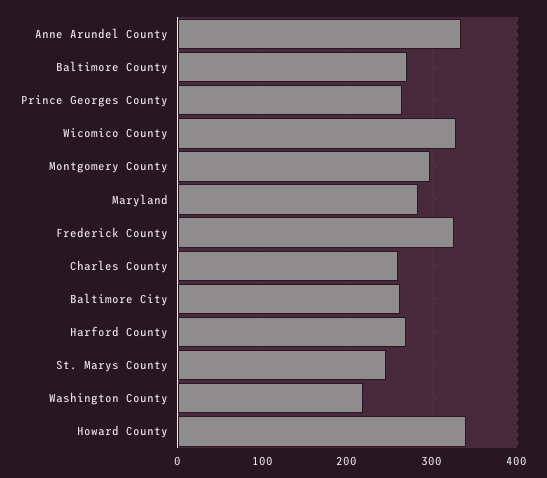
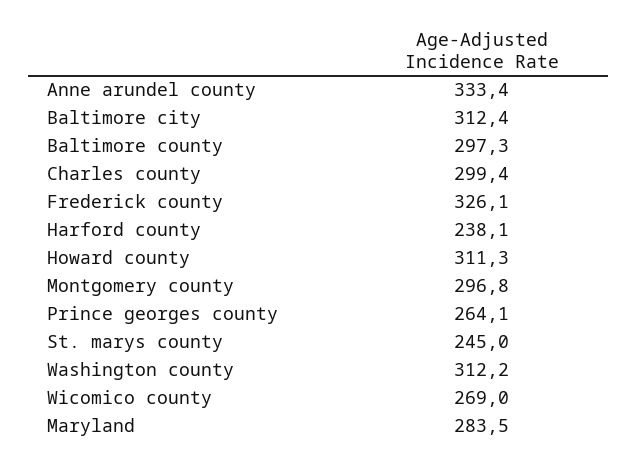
  {
    "Anne Arundel County": 333.4,
-   "Baltimore County": 270,
+   "Baltimore County": 297.3,
    "Prince Georges County": 264.1,
-   "Wicomico County": 330,
+   "Wicomico County": 269,
    "Montgomery County": 296.8,
    "Maryland": 283.5,
    "Frederick County": 326.1,
-   "Charles County": 260,
+   "Charles County": 299.4,
-   "Baltimore City": 260,
+   "Baltimore City": 312.4,
-   "Harford County": 270,
+   "Harford County": 238.1,
    "St. Marys County": 245,
-   "Washington County": 220,
+   "Washington County": 312.2,
-   "Howard County": 340
+   "Howard County": 311.3
  }

